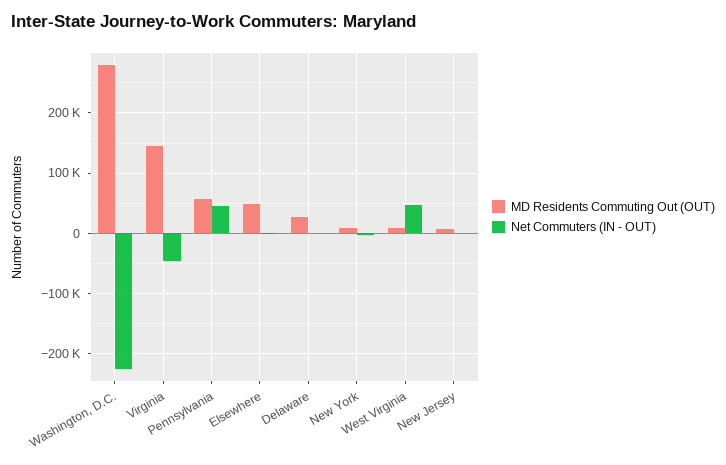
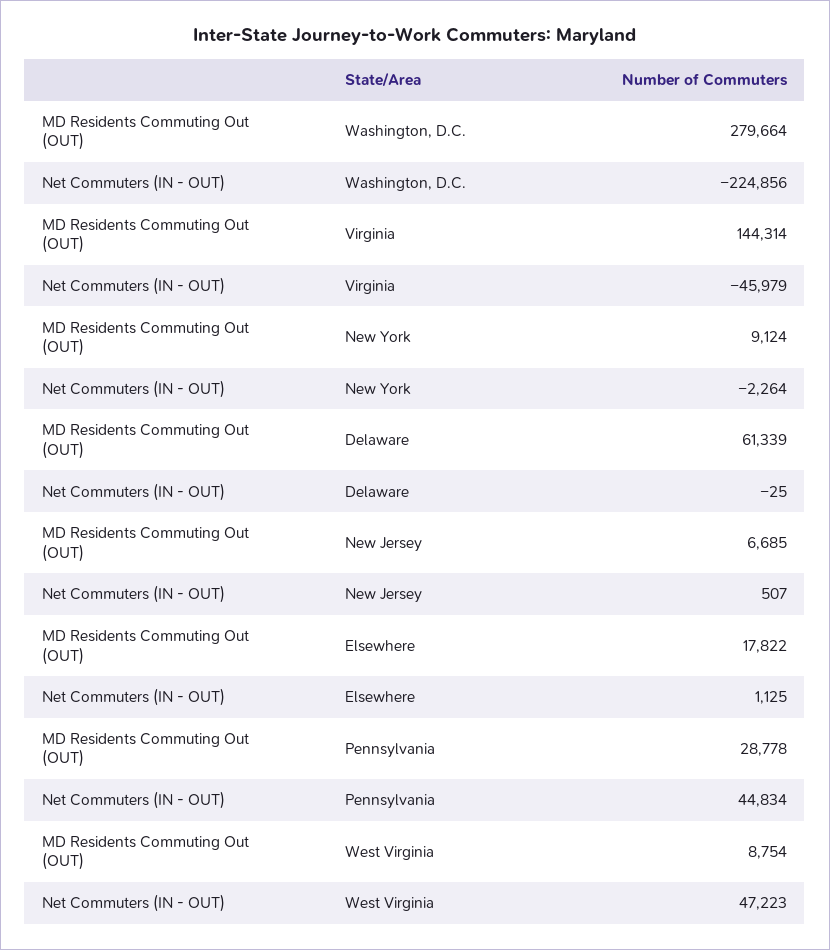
  {
    "MD Residents Commuting Out (OUT)": {
      "Washington, D.C.": 279664,
      "Virginia": 144314,
-     "Pennsylvania": 60000,
+     "Pennsylvania": 28778,
-     "Elsewhere": 50000,
+     "Elsewhere": 17822,
-     "Delaware": 30000,
+     "Delaware": 61339,
      "New York": 9124,
      "West Virginia": 8754,
      "New Jersey": 6685
    },
    "Net Commuters (IN - OUT)": {
      "Washington, D.C.": -224856,
      "Virginia": -45979,
      "Pennsylvania": 44834,
      "Elsewhere": 1125,
      "Delaware": -25,
      "New York": -2264,
      "West Virginia": 47223,
      "New Jersey": 507
    }
  }

